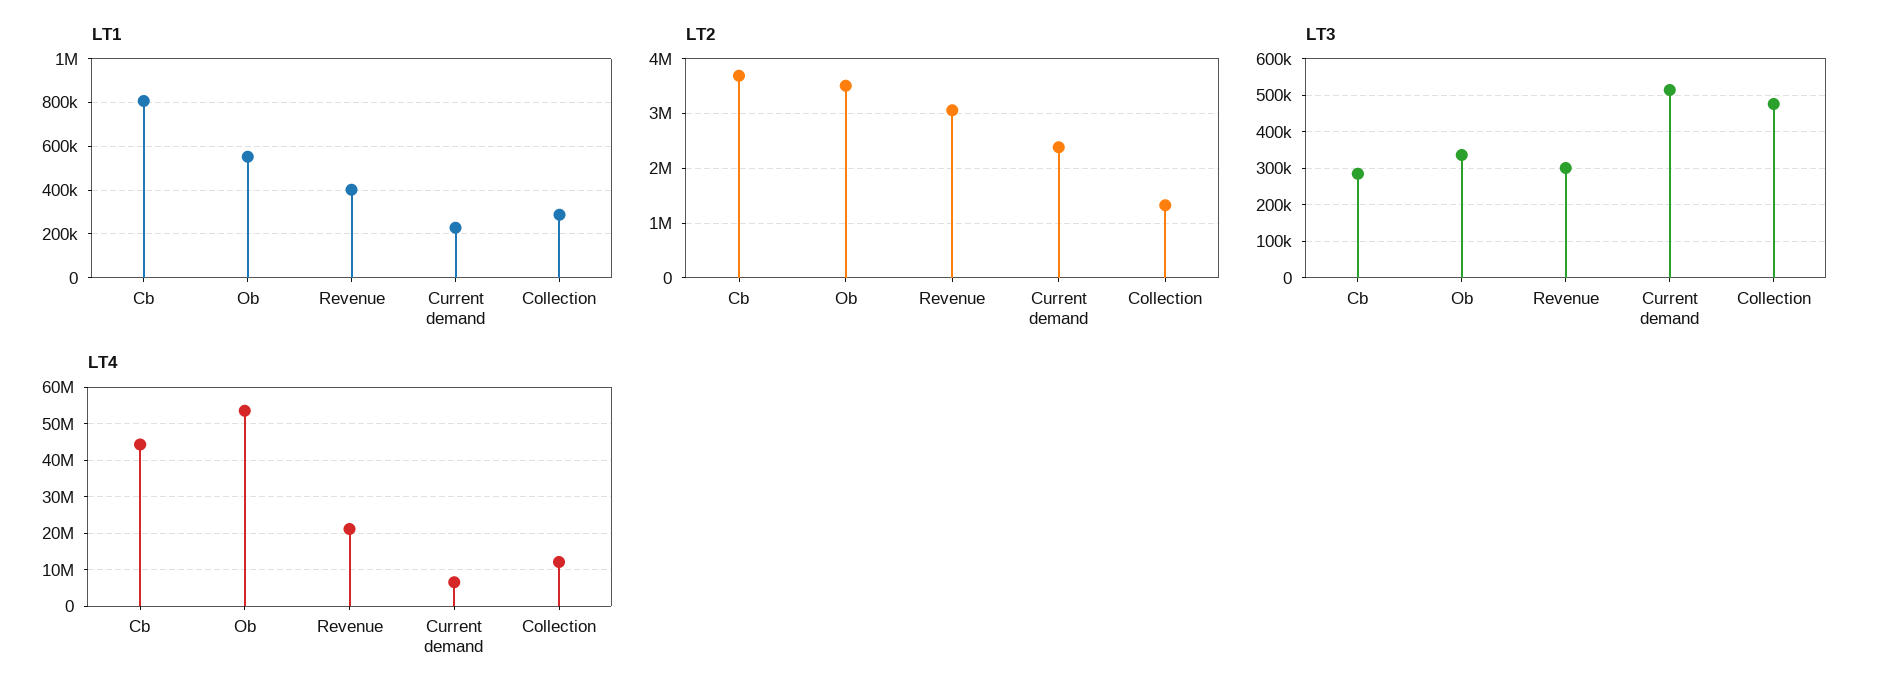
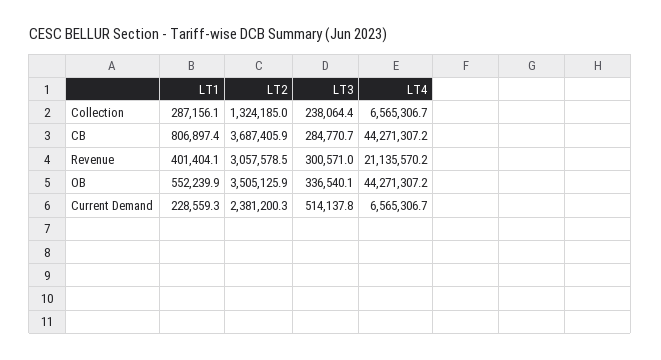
  {
    "LT1": {
      "Cb": 806897.4,
      "Ob": 552239.9,
      "Revenue": 401404.1,
      "Current demand": 228559.3,
      "Collection": 287156.1
    },
    "LT2": {
      "Cb": 3687405.9,
      "Ob": 3505125.9,
      "Revenue": 3057578.5,
      "Current demand": 2381200.3,
      "Collection": 1324185
    },
    "LT3": {
      "Cb": 284770.7,
      "Ob": 336540.1,
      "Revenue": 300571,
      "Current demand": 514137.8,
-     "Collection": 480000
+     "Collection": 238064.4
    },
    "LT4": {
      "Cb": 44271307.2,
-     "Ob": 54000000,
+     "Ob": 44271307.2,
      "Revenue": 21135570.2,
      "Current demand": 6565306.7,
-     "Collection": 12000000
+     "Collection": 6565306.7
    }
  }

